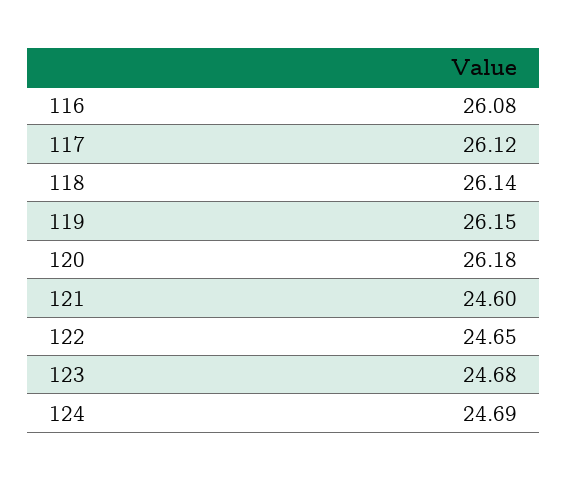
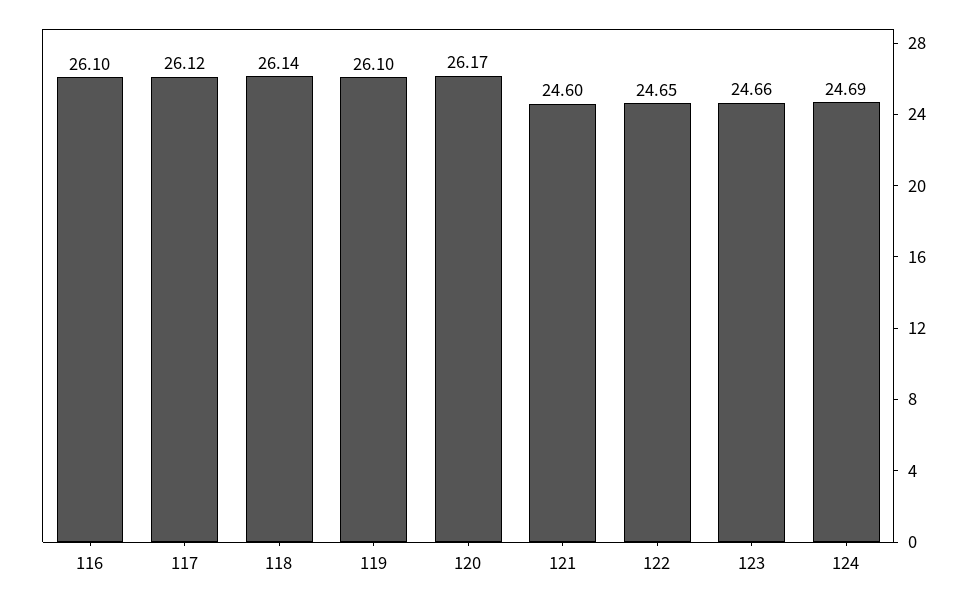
  {
-   "116": 26.08,
+   "116": 26.1,
    "117": 26.12,
    "118": 26.14,
-   "119": 26.15,
+   "119": 26.1,
-   "120": 26.18,
+   "120": 26.17,
    "121": 24.6,
    "122": 24.65,
-   "123": 24.68,
+   "123": 24.66,
    "124": 24.69
  }

